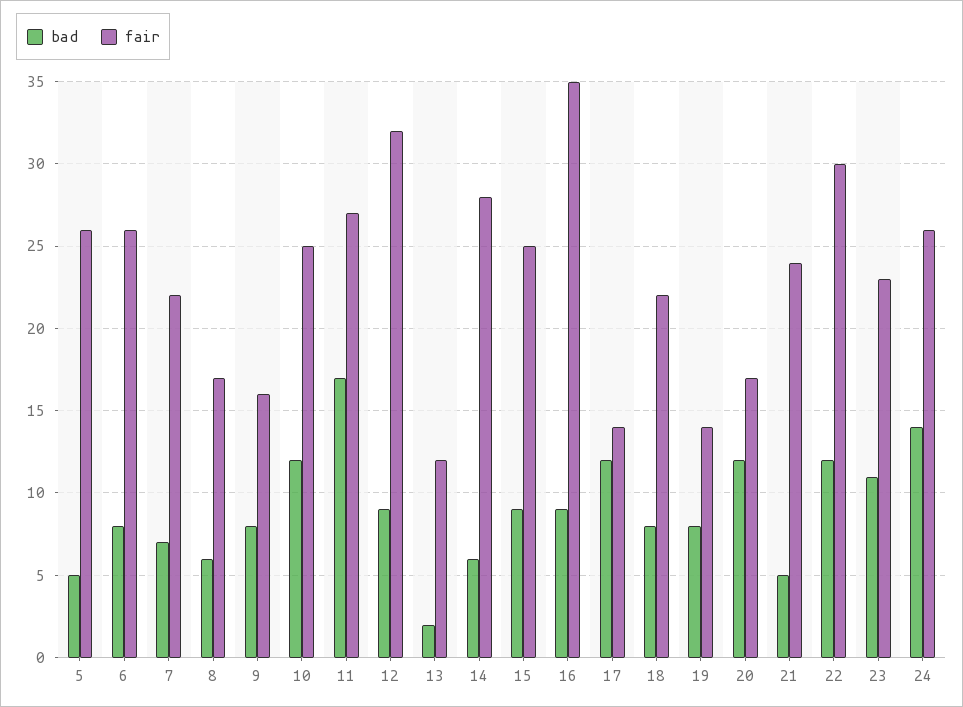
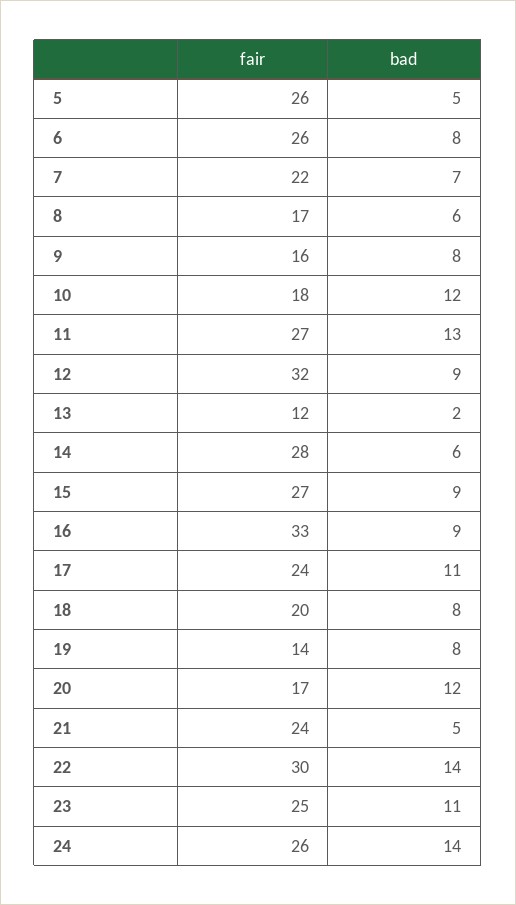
  {
    "bad": {
      "5": 5,
      "6": 8,
      "7": 7,
      "8": 6,
      "9": 8,
      "10": 12,
-     "11": 17,
+     "11": 13,
      "12": 9,
      "13": 2,
      "14": 6,
      "15": 9,
      "16": 9,
-     "17": 12,
+     "17": 11,
      "18": 8,
      "19": 8,
      "20": 12,
      "21": 5,
-     "22": 12,
+     "22": 14,
      "23": 11,
      "24": 14
    },
    "fair": {
      "5": 26,
      "6": 26,
      "7": 22,
      "8": 17,
      "9": 16,
-     "10": 25,
+     "10": 18,
      "11": 27,
      "12": 32,
      "13": 12,
      "14": 28,
-     "15": 25,
+     "15": 27,
-     "16": 35,
+     "16": 33,
-     "17": 14,
+     "17": 24,
-     "18": 22,
+     "18": 20,
      "19": 14,
      "20": 17,
      "21": 24,
      "22": 30,
-     "23": 23,
+     "23": 25,
      "24": 26
    }
  }

